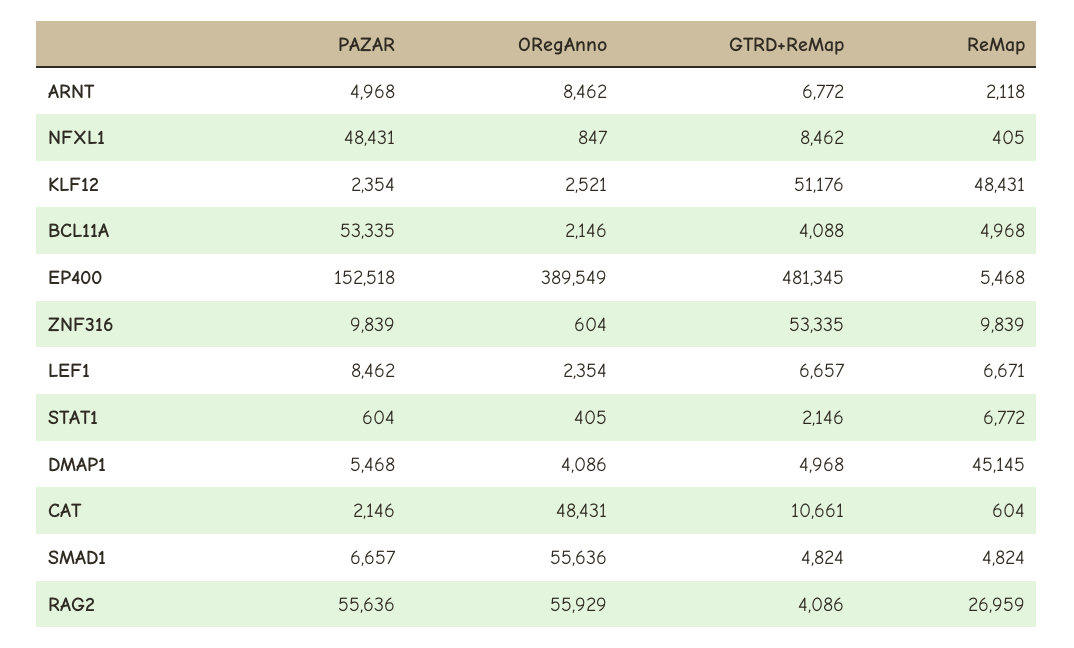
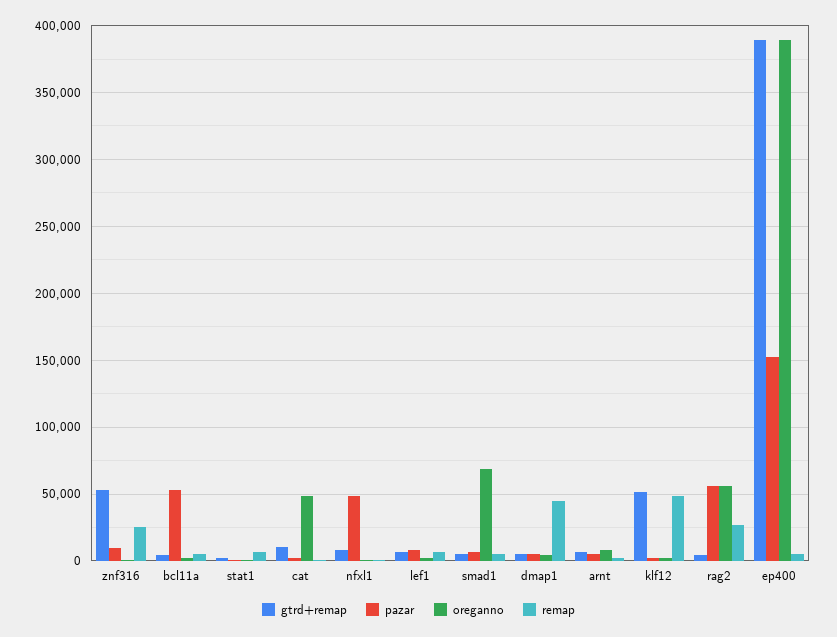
  {
    "PAZAR": {
      "ARNT": 4968,
      "NFXL1": 48431,
      "KLF12": 2354,
      "BCL11A": 53335,
      "EP400": 152518,
      "ZNF316": 9839,
      "LEF1": 8462,
      "STAT1": 604,
      "DMAP1": 5468,
      "CAT": 2146,
      "SMAD1": 6657,
      "RAG2": 55636
    },
    "ORegAnno": {
      "ARNT": 8462,
      "NFXL1": 847,
      "KLF12": 2521,
      "BCL11A": 2146,
      "EP400": 389549,
      "ZNF316": 604,
      "LEF1": 2354,
      "STAT1": 405,
      "DMAP1": 4086,
      "CAT": 48431,
-     "SMAD1": 55636,
+     "SMAD1": 70000,
      "RAG2": 55929
    },
    "GTRD+ReMap": {
      "ARNT": 6772,
      "NFXL1": 8462,
      "KLF12": 51176,
      "BCL11A": 4088,
-     "EP400": 481345,
+     "EP400": 390000,
      "ZNF316": 53335,
      "LEF1": 6657,
      "STAT1": 2146,
      "DMAP1": 4968,
      "CAT": 10661,
      "SMAD1": 4824,
      "RAG2": 4086
    },
    "ReMap": {
      "ARNT": 2118,
      "NFXL1": 405,
      "KLF12": 48431,
      "BCL11A": 4968,
      "EP400": 5468,
-     "ZNF316": 9839,
+     "ZNF316": 25000,
      "LEF1": 6671,
      "STAT1": 6772,
      "DMAP1": 45145,
      "CAT": 604,
      "SMAD1": 4824,
      "RAG2": 26959
    }
  }

